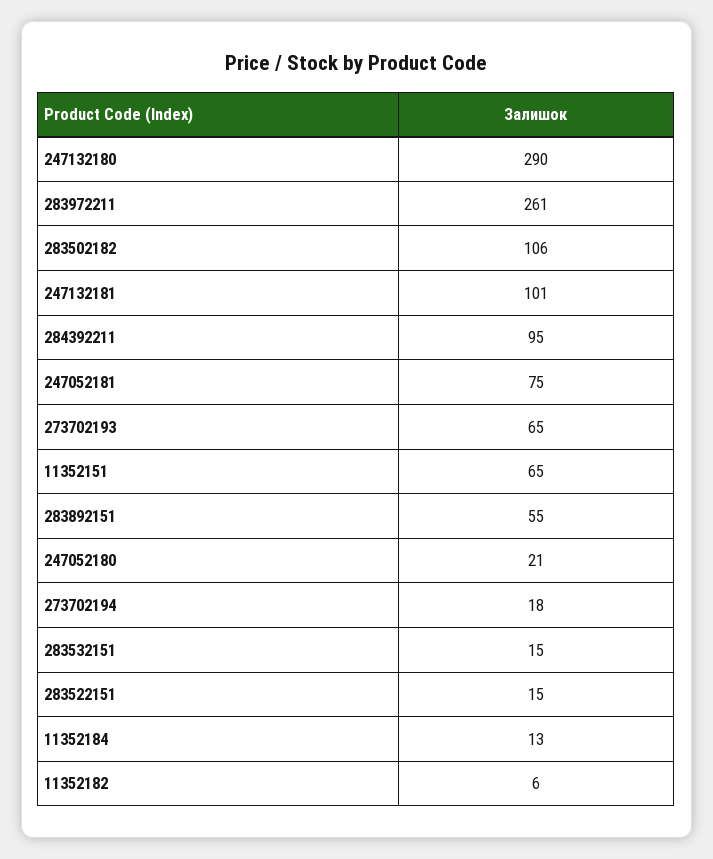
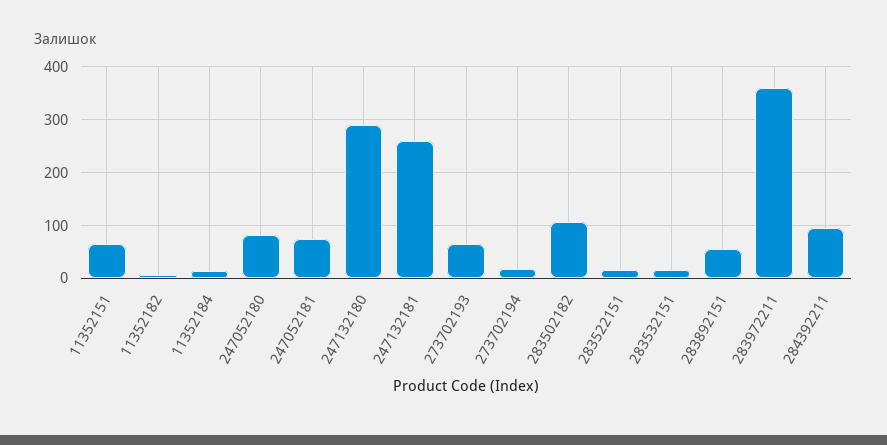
  {
    "247132180": 290,
-   "283972211": 261,
+   "283972211": 360,
    "283502182": 106,
-   "247132181": 101,
+   "247132181": 260,
    "284392211": 95,
    "247052181": 75,
    "273702193": 65,
    "11352151": 65,
    "283892151": 55,
-   "247052180": 21,
+   "247052180": 80,
    "273702194": 18,
    "283532151": 15,
    "283522151": 15,
    "11352184": 13,
    "11352182": 6
  }

